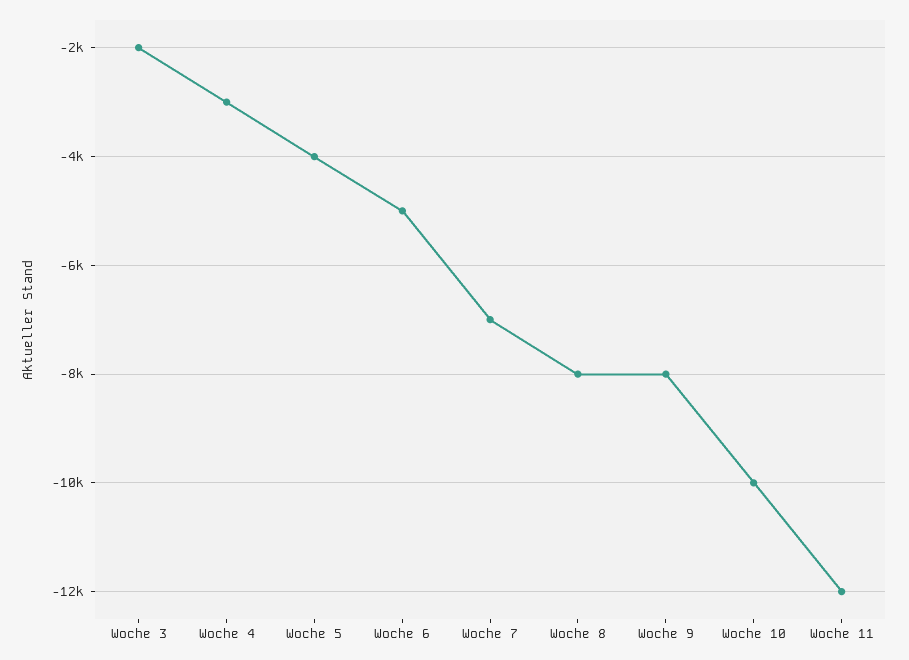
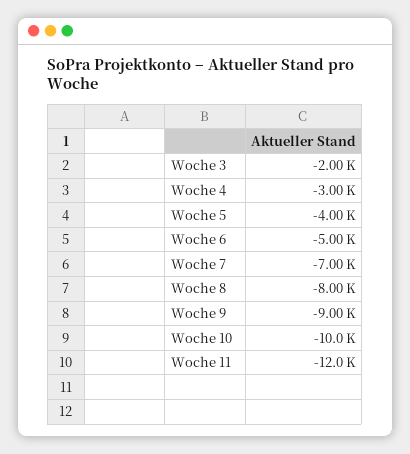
  {
    "Woche 3": -2000,
    "Woche 4": -3000,
    "Woche 5": -4000,
    "Woche 6": -5000,
    "Woche 7": -7000,
    "Woche 8": -8000,
-   "Woche 9": -8000,
+   "Woche 9": -9000,
    "Woche 10": -10000,
    "Woche 11": -12000
  }

